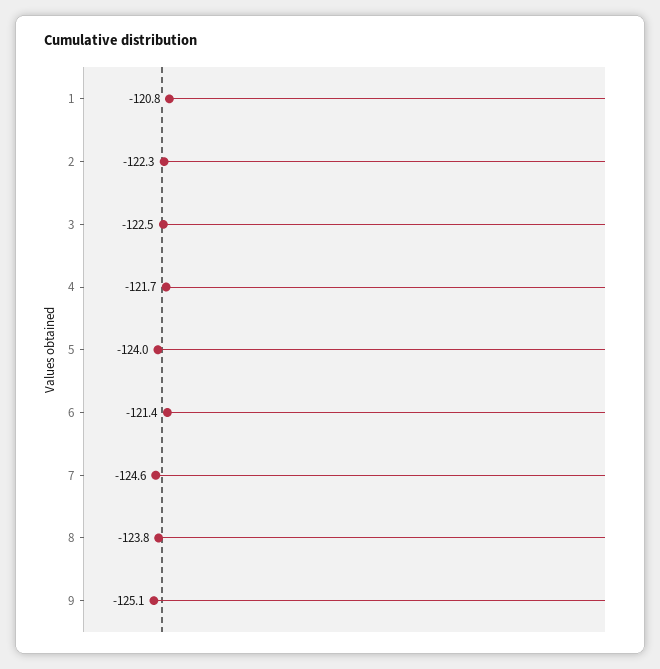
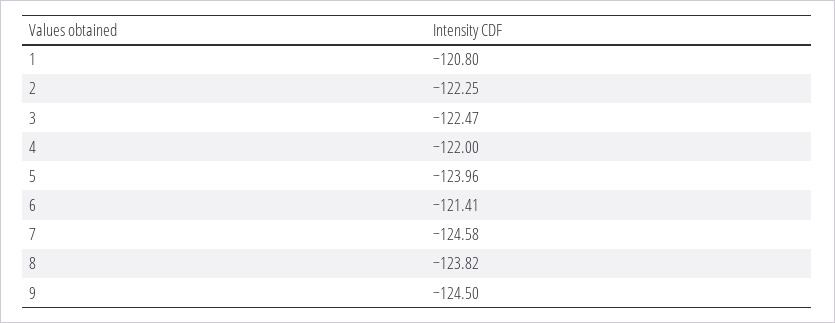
  {
    "1": -120.8,
    "2": -122.25,
    "3": -122.47,
-   "4": -121.7,
+   "4": -122,
    "5": -123.96,
    "6": -121.41,
    "7": -124.58,
    "8": -123.82,
-   "9": -125.1
+   "9": -124.5
  }

